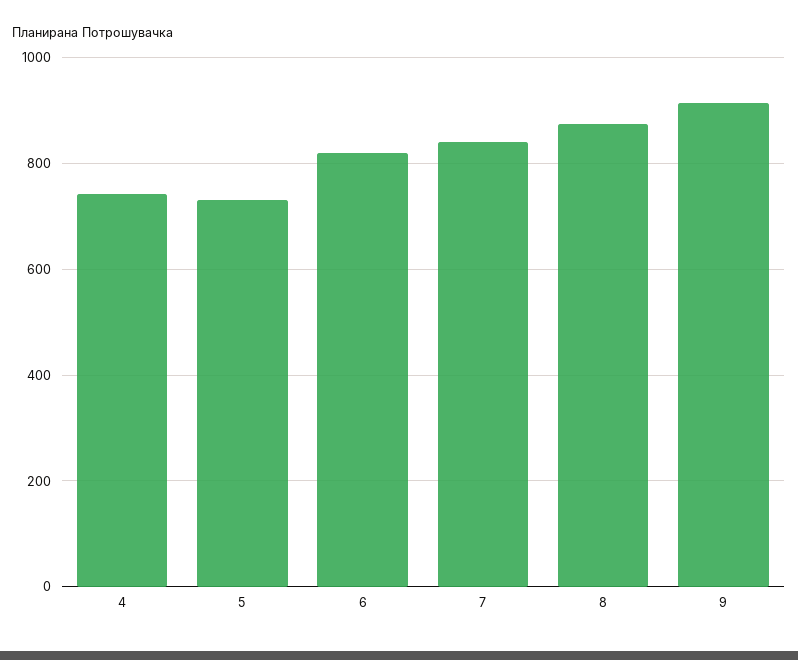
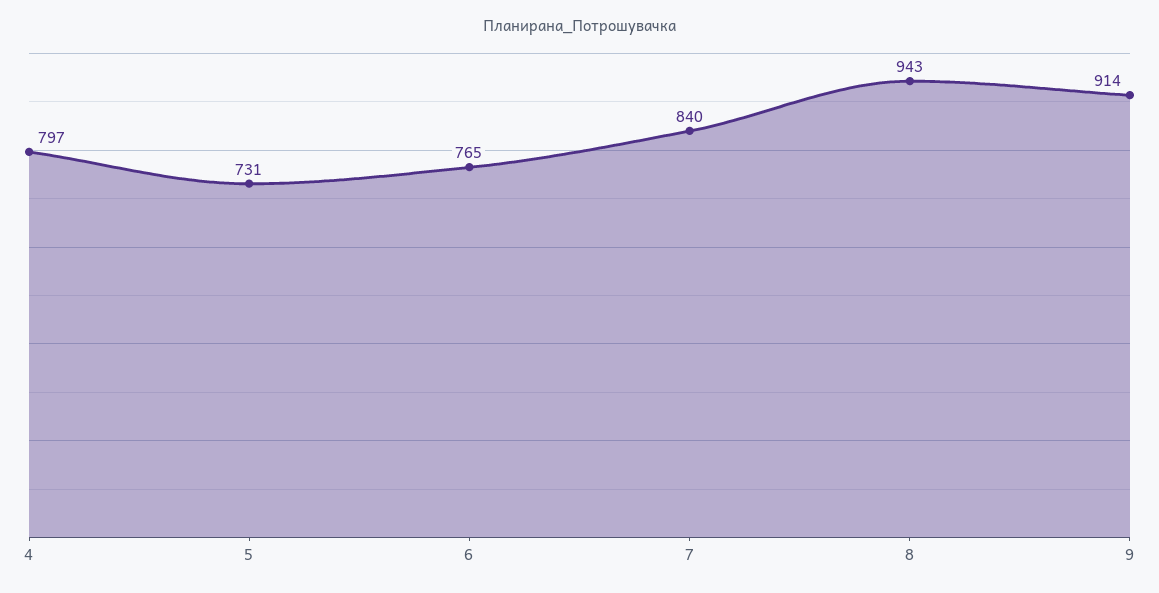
  {
-   "4": 740,
+   "4": 797,
    "5": 731,
-   "6": 820,
+   "6": 765,
    "7": 840,
-   "8": 880,
+   "8": 943,
    "9": 914
  }

